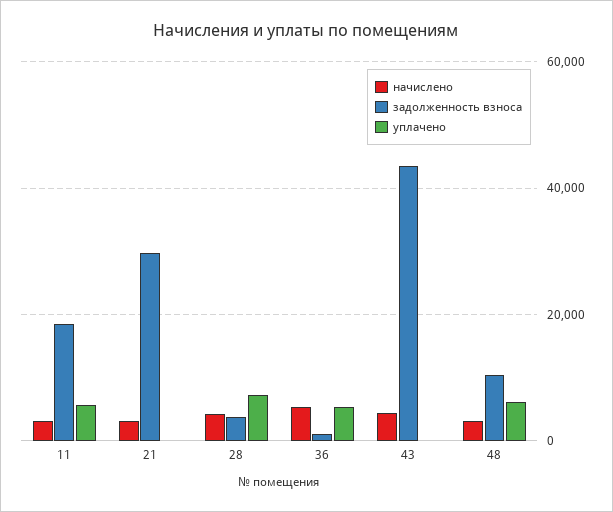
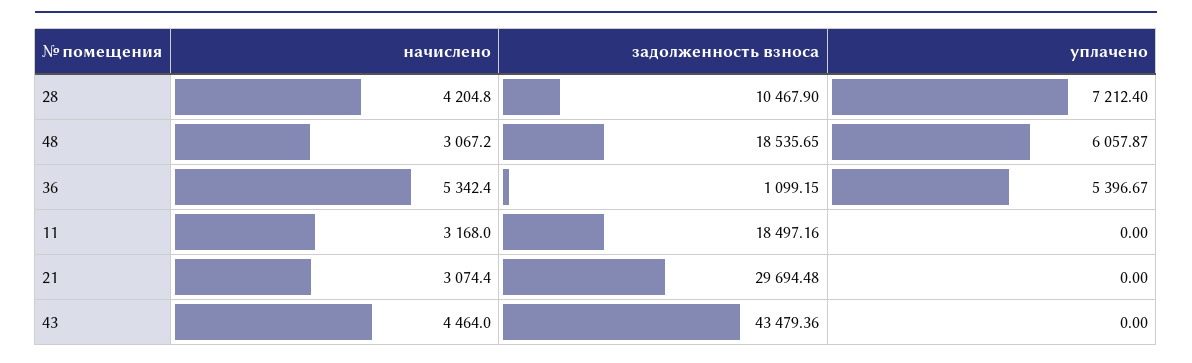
  {
    "начислено": {
      "11": 3168,
      "21": 3074.4,
      "28": 4204.8,
      "36": 5342.4,
      "43": 4464,
      "48": 3067.2
    },
    "задолженность взноса": {
      "11": 18497.16,
      "21": 29694.48,
-     "28": 4000,
+     "28": 10467.9,
      "36": 1099.15,
      "43": 43479.36,
-     "48": 10000
+     "48": 18535.65
    },
    "уплачено": {
-     "11": 6000,
+     "11": 0,
      "21": 0,
      "28": 7212.4,
      "36": 5396.67,
      "43": 0,
      "48": 6057.87
    }
  }

